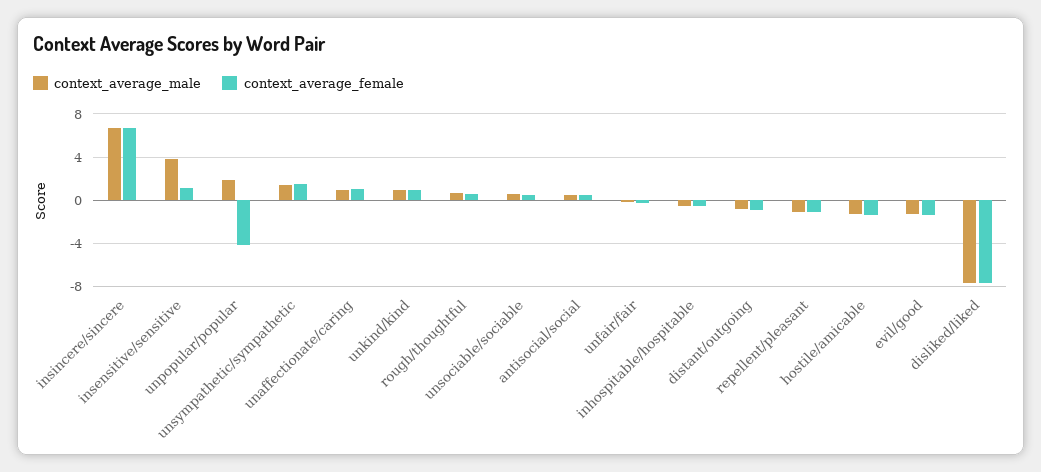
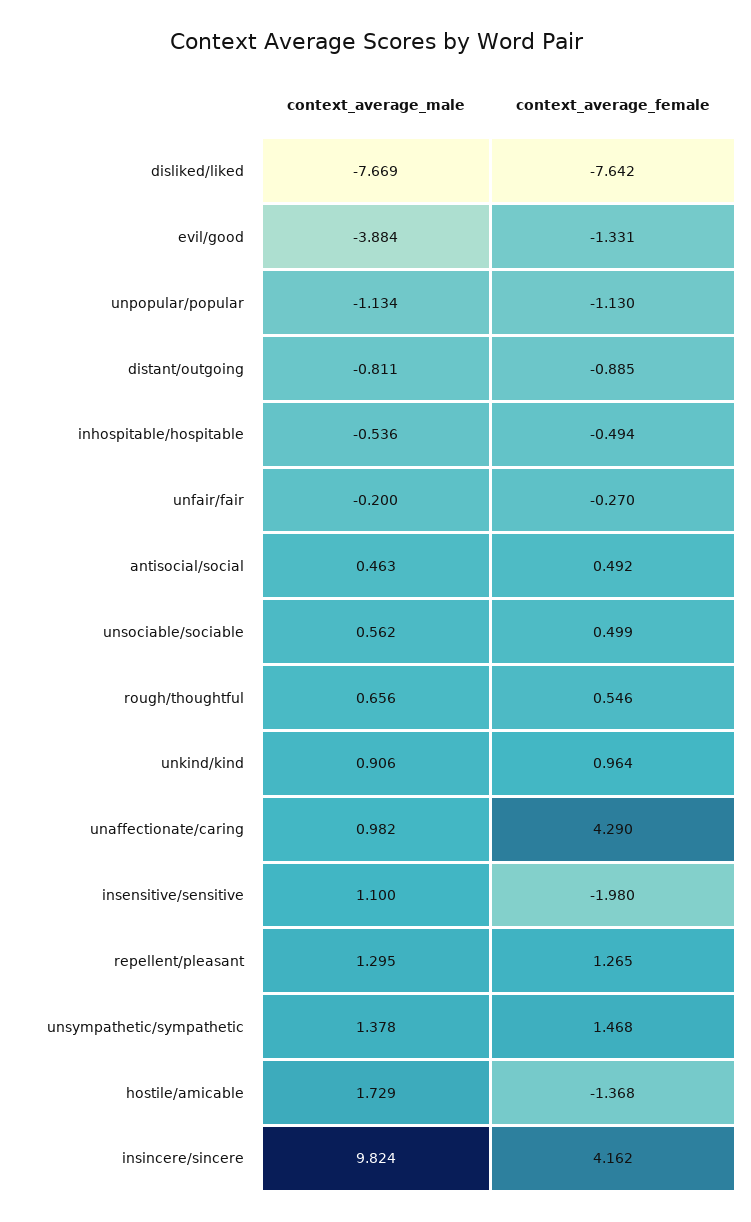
  {
    "context_average_male": {
-     "insincere/sincere": 7,
+     "insincere/sincere": 9.824,
-     "insensitive/sensitive": 4,
+     "insensitive/sensitive": 1.1,
-     "unpopular/popular": 2,
+     "unpopular/popular": -1.134,
      "unsympathetic/sympathetic": 1.378,
      "unaffectionate/caring": 0.982,
      "unkind/kind": 0.906,
      "rough/thoughtful": 0.656,
      "unsociable/sociable": 0.562,
      "antisocial/social": 0.463,
      "unfair/fair": -0.2,
      "inhospitable/hospitable": -0.536,
      "distant/outgoing": -0.811,
-     "repellent/pleasant": -1,
+     "repellent/pleasant": 1.295,
-     "hostile/amicable": -1,
+     "hostile/amicable": 1.729,
-     "evil/good": -1,
+     "evil/good": -3.884,
      "disliked/liked": -7.669
    },
    "context_average_female": {
-     "insincere/sincere": 7,
+     "insincere/sincere": 4.162,
-     "insensitive/sensitive": 1,
+     "insensitive/sensitive": -1.98,
-     "unpopular/popular": -4,
+     "unpopular/popular": -1.13,
      "unsympathetic/sympathetic": 1.468,
-     "unaffectionate/caring": 1,
+     "unaffectionate/caring": 4.29,
      "unkind/kind": 0.964,
      "rough/thoughtful": 0.546,
      "unsociable/sociable": 0.499,
      "antisocial/social": 0.492,
      "unfair/fair": -0.27,
      "inhospitable/hospitable": -0.494,
      "distant/outgoing": -0.885,
-     "repellent/pleasant": -1,
+     "repellent/pleasant": 1.265,
      "hostile/amicable": -1.368,
      "evil/good": -1.331,
      "disliked/liked": -7.642
    }
  }

